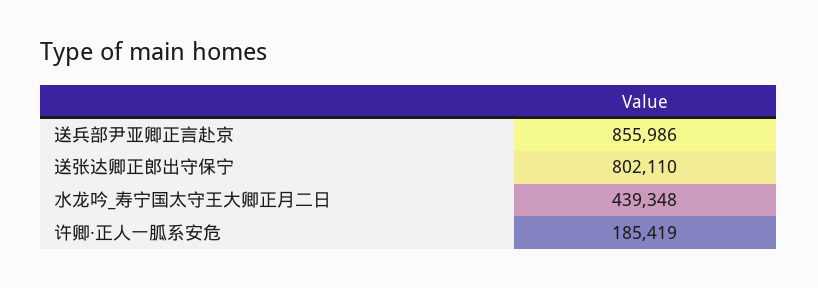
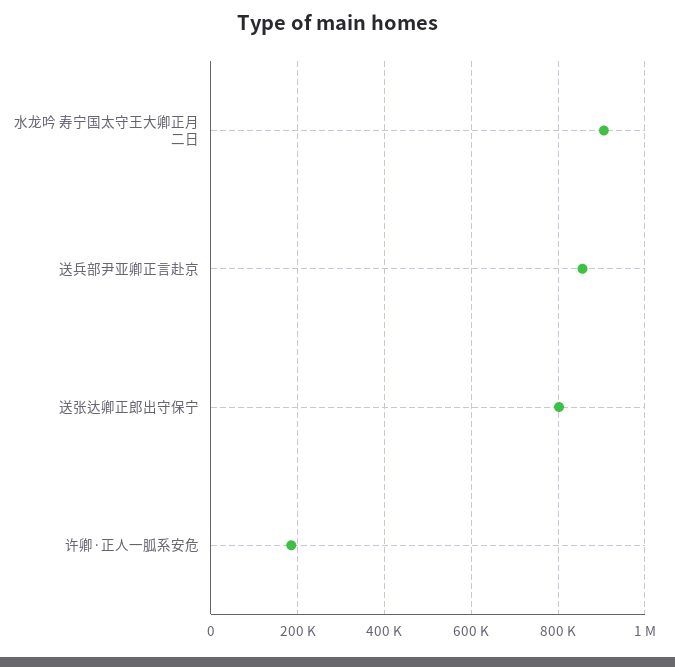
  {
    "送兵部尹亚卿正言赴京": 855986,
    "送张达卿正郎出守保宁": 802110,
-   "水龙吟_寿宁国太守王大卿正月二日": 439348,
+   "水龙吟_寿宁国太守王大卿正月二日": 900000,
    "许卿·正人一胍系安危": 185419
  }

